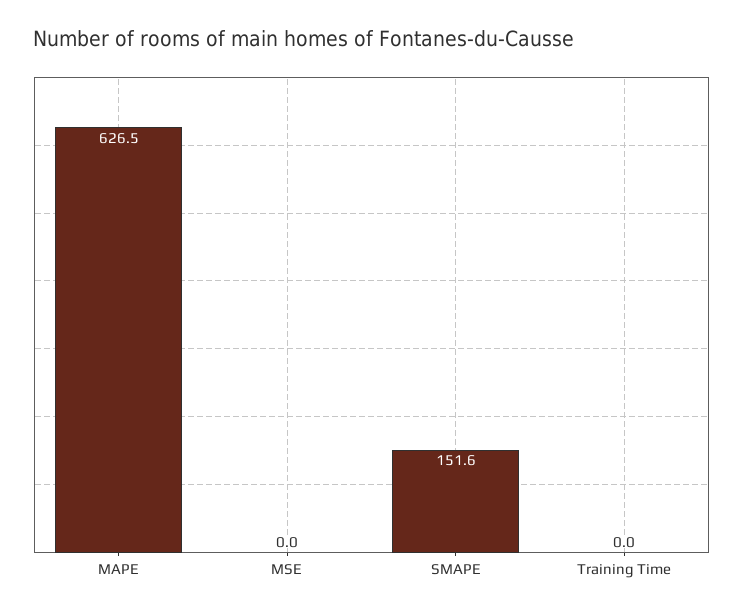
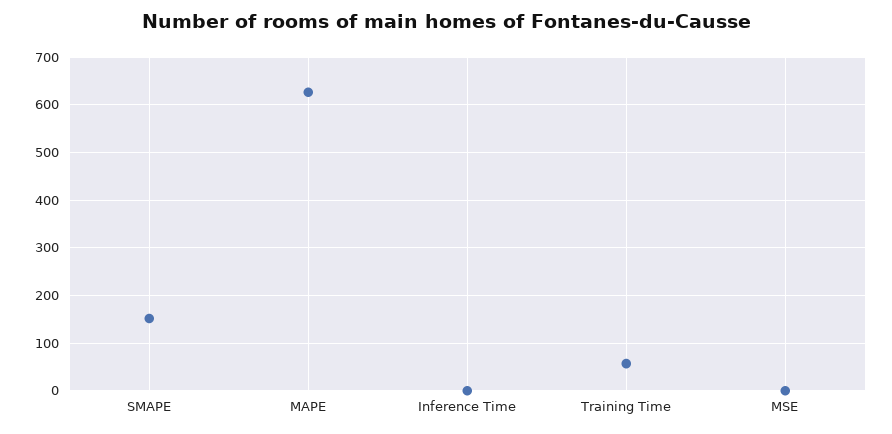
  {
    "MAPE": 626.5,
    "MSE": 0,
    "SMAPE": 151.6,
-   "Training Time": 0
+   "Training Time": 60,
+   "Inference Time": 0
  }

